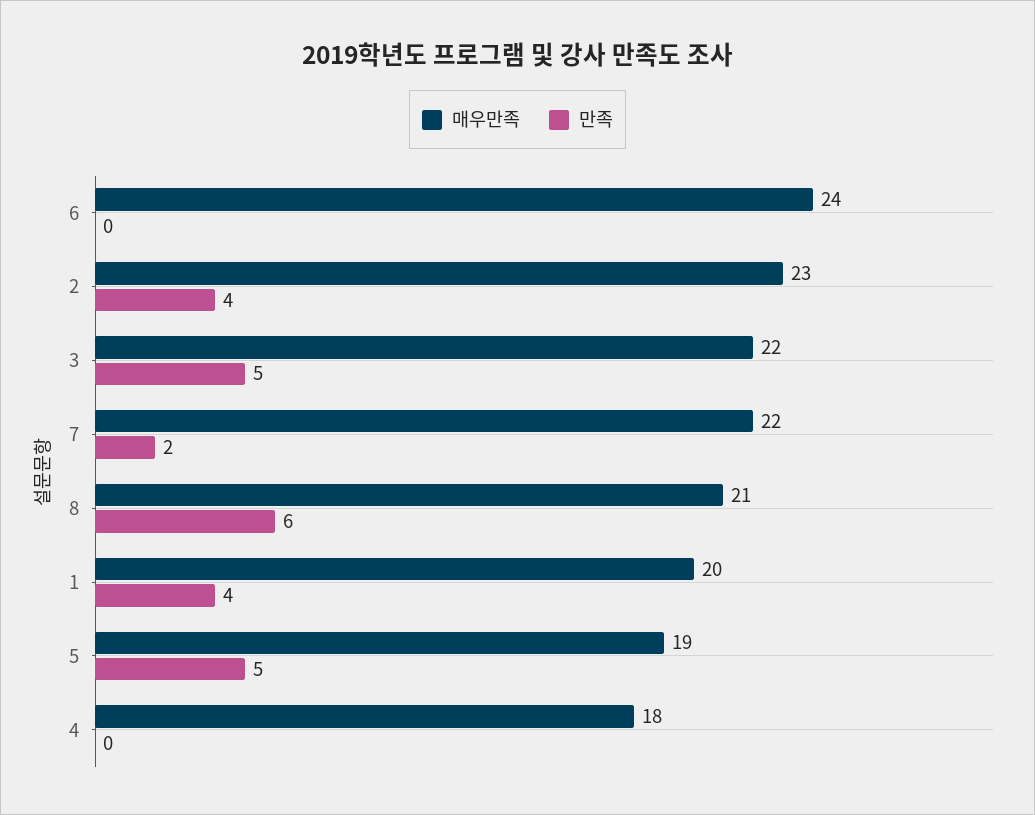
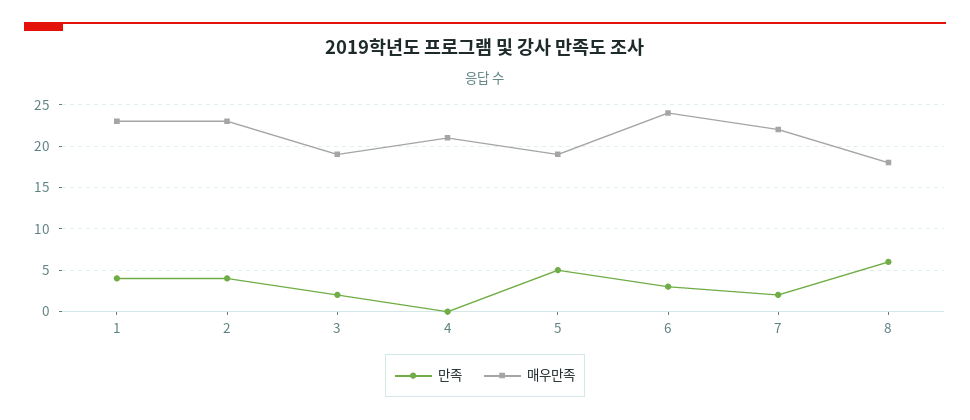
  {
    "매우만족": {
      "6": 24,
      "2": 23,
-     "3": 22,
+     "3": 19,
      "7": 22,
-     "8": 21,
+     "8": 18,
-     "1": 20,
+     "1": 23,
      "5": 19,
-     "4": 18
+     "4": 21
    },
    "만족": {
-     "6": 0,
+     "6": 3,
      "2": 4,
-     "3": 5,
+     "3": 2,
      "7": 2,
      "8": 6,
      "1": 4,
      "5": 5,
      "4": 0
    }
  }

